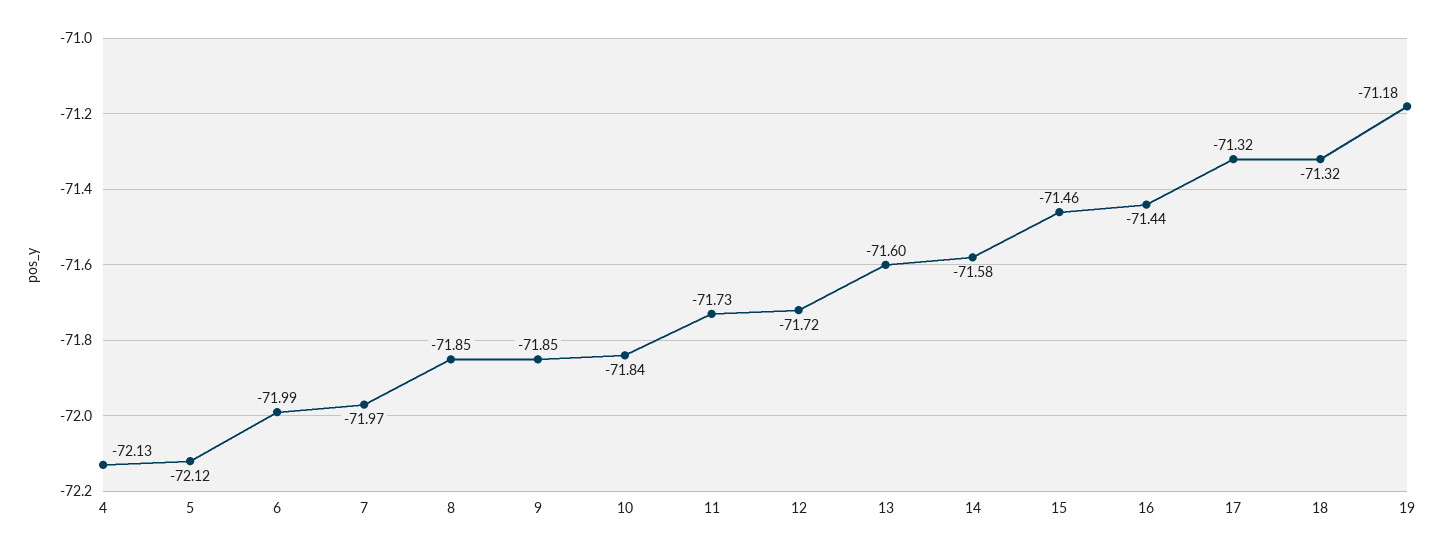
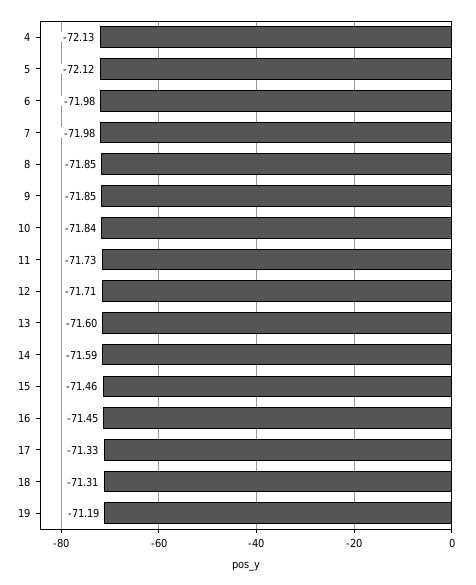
  {
    "4": -72.13,
    "5": -72.12,
-   "6": -71.99,
+   "6": -71.98,
-   "7": -71.97,
+   "7": -71.98,
    "8": -71.85,
    "9": -71.85,
    "10": -71.84,
    "11": -71.73,
-   "12": -71.72,
+   "12": -71.71,
    "13": -71.6,
-   "14": -71.58,
+   "14": -71.59,
    "15": -71.46,
-   "16": -71.44,
+   "16": -71.45,
-   "17": -71.32,
+   "17": -71.33,
-   "18": -71.32,
+   "18": -71.31,
-   "19": -71.18
+   "19": -71.19
  }

